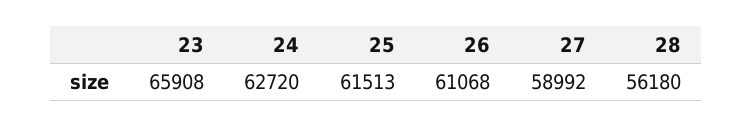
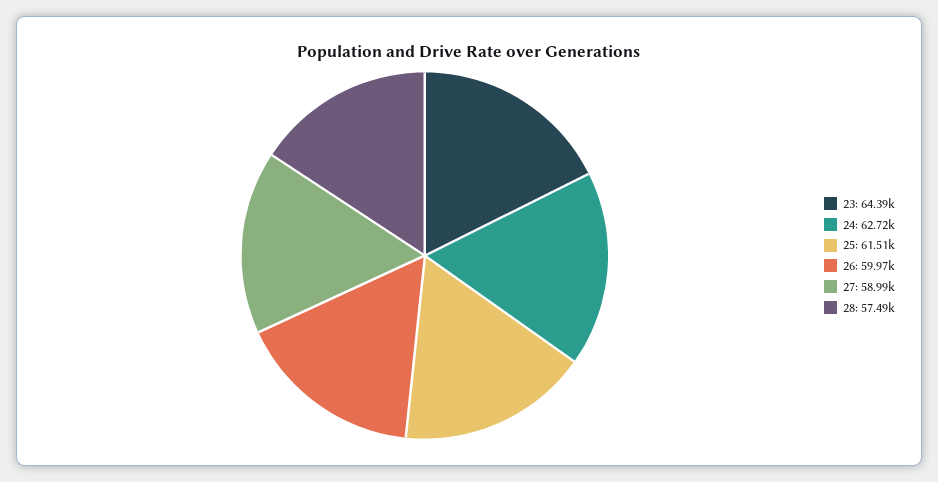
  {
-   "23": 65908,
+   "23": 64390,
    "24": 62720,
    "25": 61513,
-   "26": 61068,
+   "26": 59970,
    "27": 58992,
-   "28": 56180
+   "28": 57490
  }

